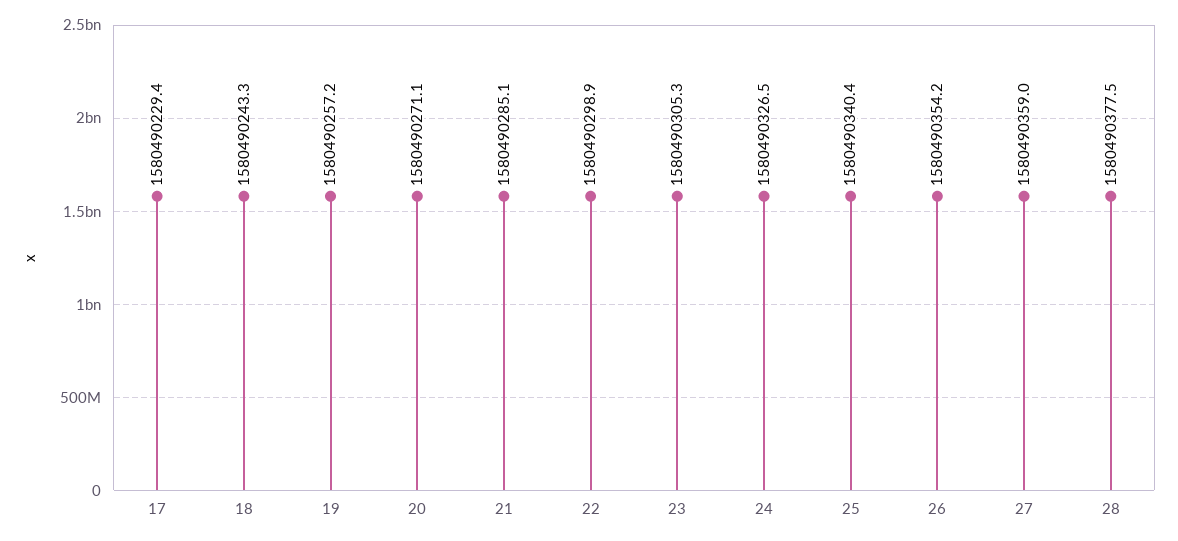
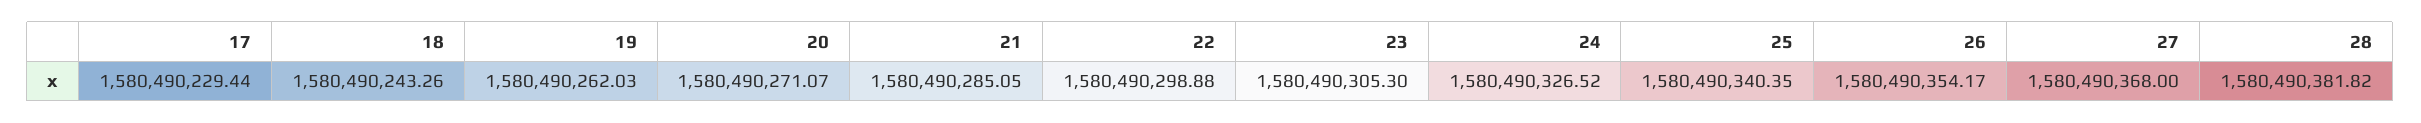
  {
    "17": 1580490229.44,
    "18": 1580490243.26,
-   "19": 1580490257.2,
+   "19": 1580490262.03,
    "20": 1580490271.07,
    "21": 1580490285.05,
    "22": 1580490298.88,
    "23": 1580490305.3,
    "24": 1580490326.52,
    "25": 1580490340.35,
    "26": 1580490354.17,
-   "27": 1580490359,
+   "27": 1580490368,
-   "28": 1580490377.5
+   "28": 1580490381.82
  }

